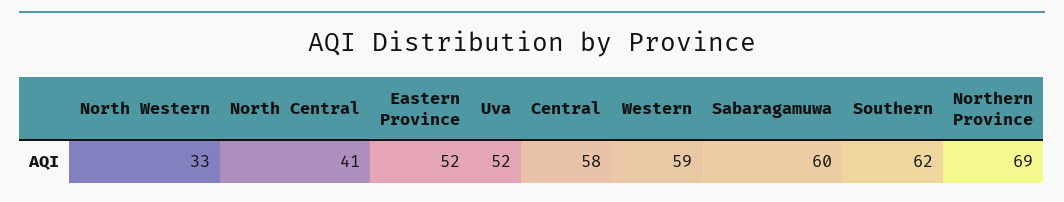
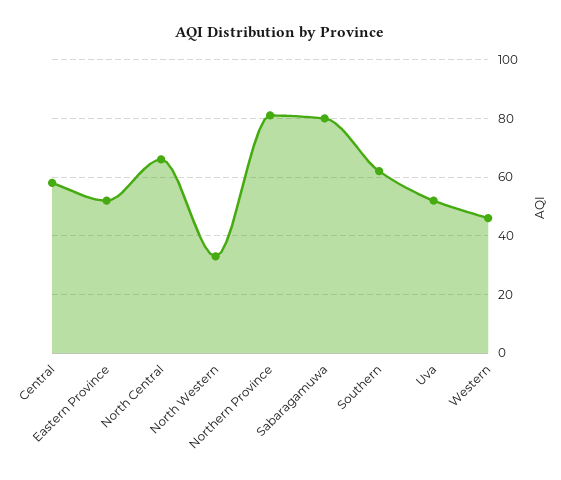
  {
    "North Western": 33,
-   "North Central": 41,
+   "North Central": 65,
    "Eastern Province": 52,
    "Uva": 52,
    "Central": 58,
-   "Western": 59,
+   "Western": 45,
-   "Sabaragamuwa": 60,
+   "Sabaragamuwa": 80,
    "Southern": 62,
-   "Northern Province": 69
+   "Northern Province": 80
  }

